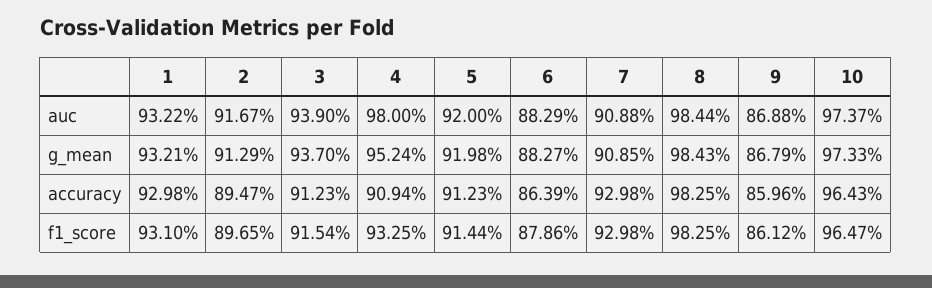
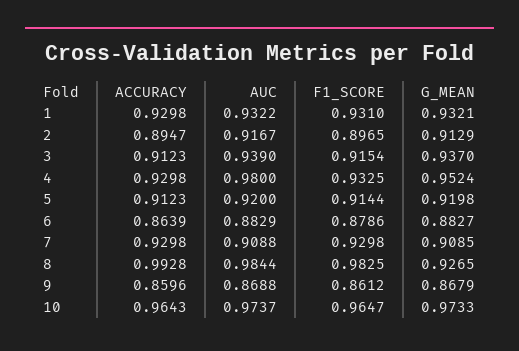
  {
    "1": {
      "auc": 0.9322,
      "g_mean": 0.9321,
      "accuracy": 0.9298,
      "f1_score": 0.931
    },
    "2": {
      "auc": 0.9167,
      "g_mean": 0.9129,
      "accuracy": 0.8947,
      "f1_score": 0.8965
    },
    "3": {
      "auc": 0.939,
      "g_mean": 0.937,
      "accuracy": 0.9123,
      "f1_score": 0.9154
    },
    "4": {
      "auc": 0.98,
      "g_mean": 0.9524,
-     "accuracy": 0.9094,
+     "accuracy": 0.9298,
      "f1_score": 0.9325
    },
    "5": {
      "auc": 0.92,
      "g_mean": 0.9198,
      "accuracy": 0.9123,
      "f1_score": 0.9144
    },
    "6": {
      "auc": 0.8829,
      "g_mean": 0.8827,
      "accuracy": 0.8639,
      "f1_score": 0.8786
    },
    "7": {
      "auc": 0.9088,
      "g_mean": 0.9085,
      "accuracy": 0.9298,
      "f1_score": 0.9298
    },
    "8": {
      "auc": 0.9844,
-     "g_mean": 0.9843,
+     "g_mean": 0.9265,
-     "accuracy": 0.9825,
+     "accuracy": 0.9928,
      "f1_score": 0.9825
    },
    "9": {
      "auc": 0.8688,
      "g_mean": 0.8679,
      "accuracy": 0.8596,
      "f1_score": 0.8612
    },
    "10": {
      "auc": 0.9737,
      "g_mean": 0.9733,
      "accuracy": 0.9643,
      "f1_score": 0.9647
    }
  }

